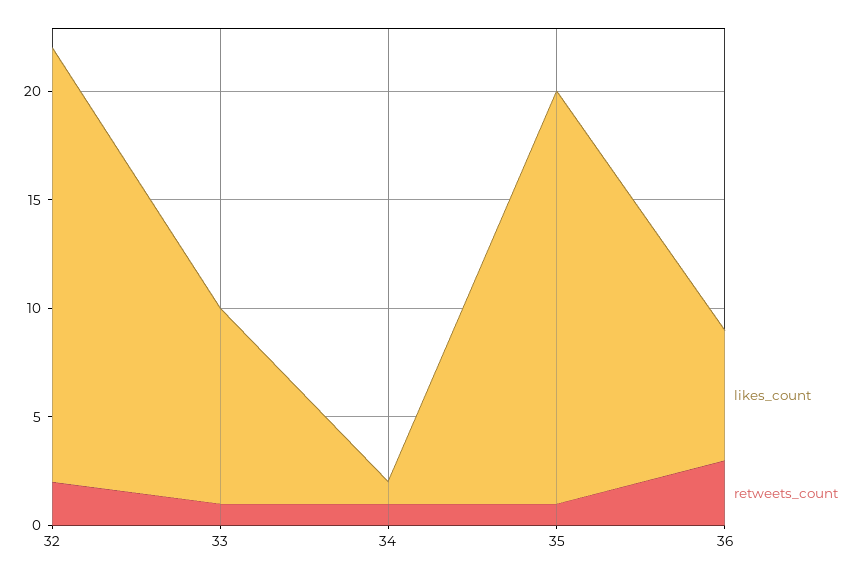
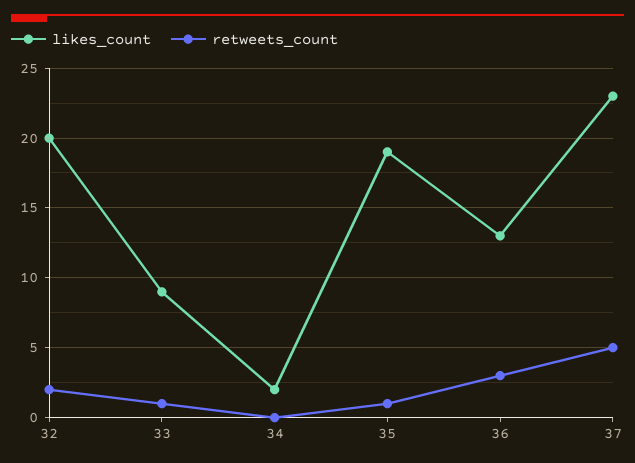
  {
    "likes_count": {
      "32": 20,
      "33": 9,
-     "34": 1,
+     "34": 2,
      "35": 19,
-     "36": 6
+     "36": 13,
+     "37": 23
    },
    "retweets_count": {
      "32": 2,
      "33": 1,
-     "34": 1,
+     "34": 0,
      "35": 1,
-     "36": 3
+     "36": 3,
+     "37": 5
    }
  }

